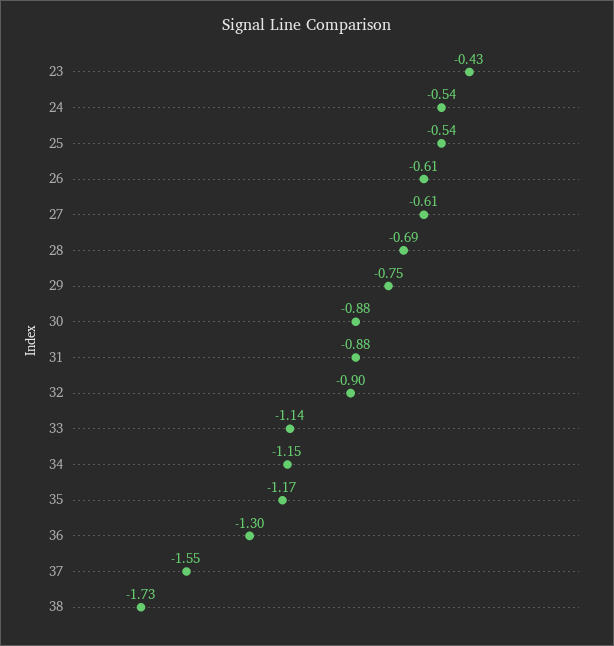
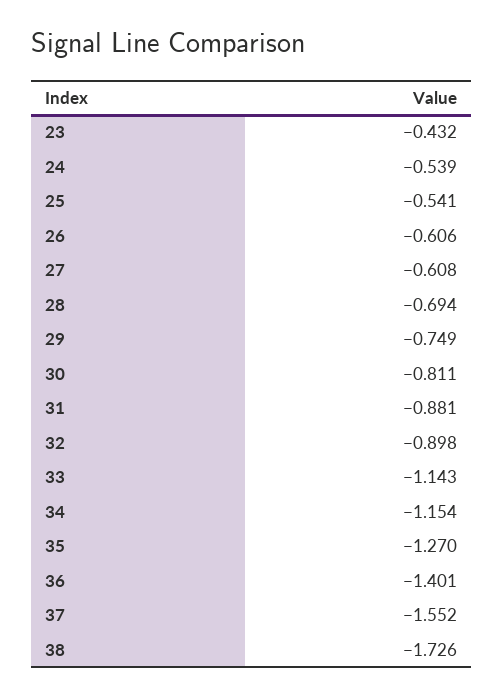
  {
    "23": -0.432,
    "24": -0.539,
    "25": -0.541,
    "26": -0.606,
    "27": -0.608,
    "28": -0.694,
    "29": -0.749,
-   "30": -0.88,
+   "30": -0.811,
    "31": -0.881,
    "32": -0.898,
    "33": -1.143,
    "34": -1.154,
-   "35": -1.17,
+   "35": -1.27,
-   "36": -1.3,
+   "36": -1.401,
    "37": -1.552,
    "38": -1.726
  }

